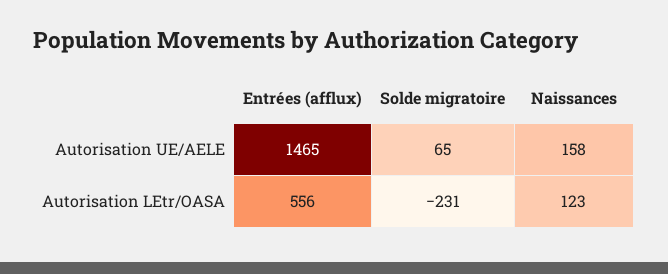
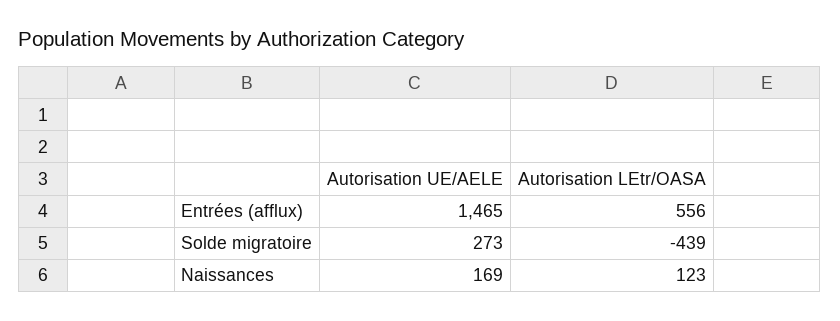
  {
    "Entrées (afflux)": {
      "Autorisation UE/AELE": 1465,
      "Autorisation LEtr/OASA": 556
    },
    "Solde migratoire": {
-     "Autorisation UE/AELE": 65,
+     "Autorisation UE/AELE": 273,
-     "Autorisation LEtr/OASA": -231
+     "Autorisation LEtr/OASA": -439
    },
    "Naissances": {
-     "Autorisation UE/AELE": 158,
+     "Autorisation UE/AELE": 169,
      "Autorisation LEtr/OASA": 123
    }
  }

